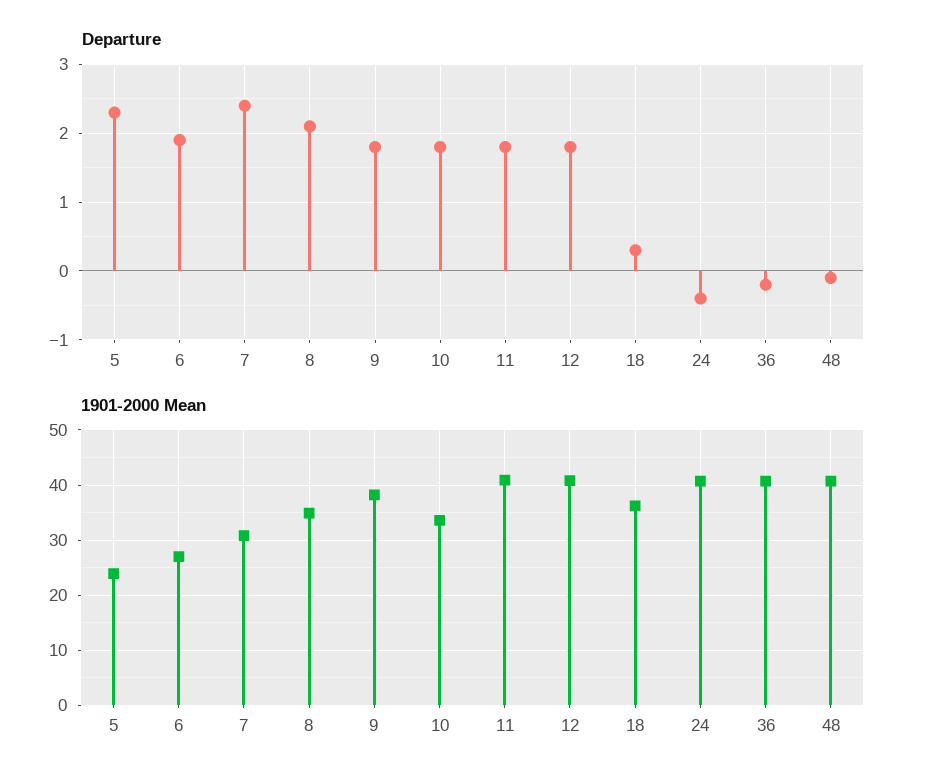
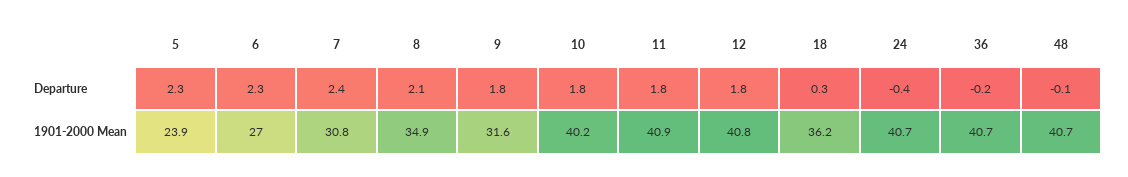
  {
    "Departure": {
      "5": 2.3,
-     "6": 1.9,
+     "6": 2.3,
      "7": 2.4,
      "8": 2.1,
      "9": 1.8,
      "10": 1.8,
      "11": 1.8,
      "12": 1.8,
      "18": 0.3,
      "24": -0.4,
      "36": -0.2,
      "48": -0.1
    },
    "1901-2000 Mean": {
      "5": 23.9,
      "6": 27,
      "7": 30.8,
      "8": 34.9,
-     "9": 38,
+     "9": 31.6,
-     "10": 34,
+     "10": 40.2,
      "11": 40.9,
      "12": 40.8,
      "18": 36.2,
      "24": 40.7,
      "36": 40.7,
      "48": 40.7
    }
  }

